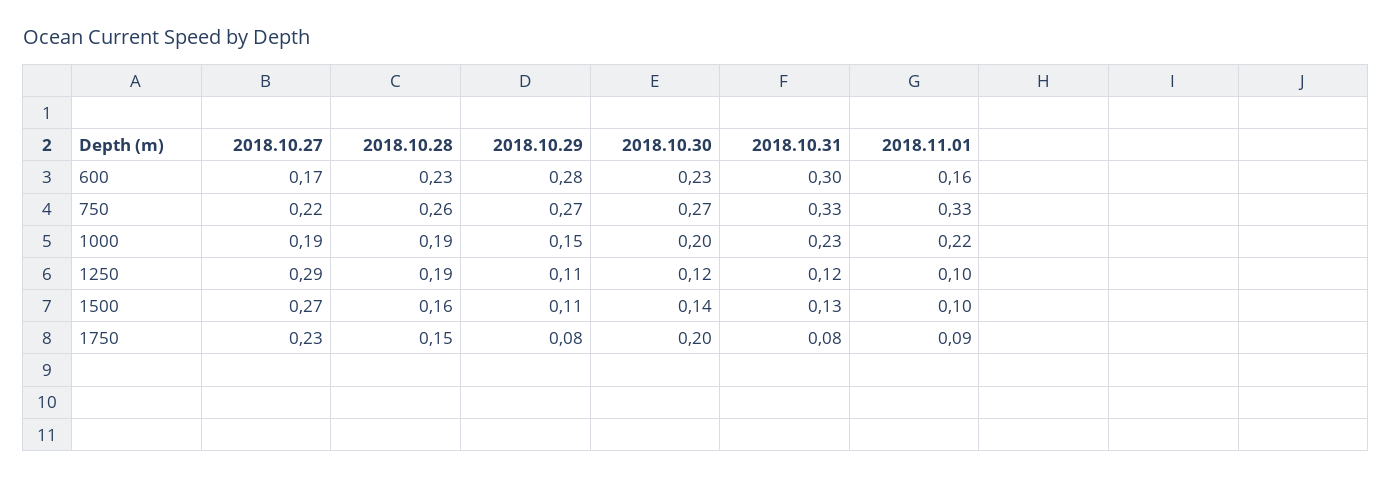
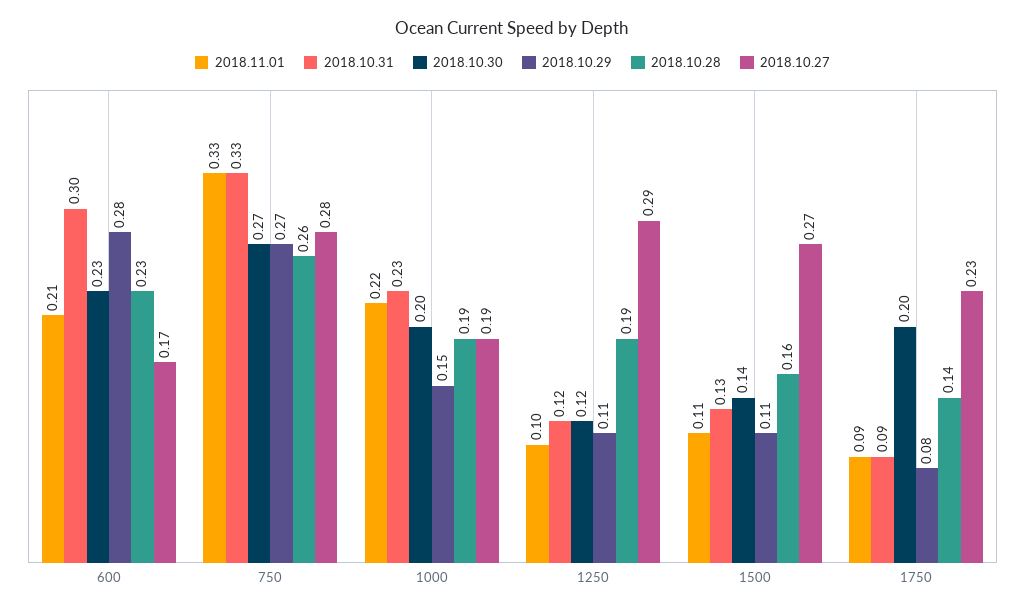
  {
    "2018.10.27": {
      "600": 0.17,
-     "750": 0.22,
+     "750": 0.28,
      "1000": 0.19,
      "1250": 0.29,
      "1500": 0.27,
      "1750": 0.23
    },
    "2018.10.28": {
      "600": 0.23,
      "750": 0.26,
      "1000": 0.19,
      "1250": 0.19,
      "1500": 0.16,
-     "1750": 0.15
+     "1750": 0.14
    },
    "2018.10.29": {
      "600": 0.28,
      "750": 0.27,
      "1000": 0.15,
      "1250": 0.11,
      "1500": 0.11,
      "1750": 0.08
    },
    "2018.10.30": {
      "600": 0.23,
      "750": 0.27,
      "1000": 0.2,
      "1250": 0.12,
      "1500": 0.14,
      "1750": 0.2
    },
    "2018.10.31": {
      "600": 0.3,
      "750": 0.33,
      "1000": 0.23,
      "1250": 0.12,
      "1500": 0.13,
-     "1750": 0.08
+     "1750": 0.09
    },
    "2018.11.01": {
-     "600": 0.16,
+     "600": 0.21,
      "750": 0.33,
      "1000": 0.22,
      "1250": 0.1,
-     "1500": 0.1,
+     "1500": 0.11,
      "1750": 0.09
    }
  }

